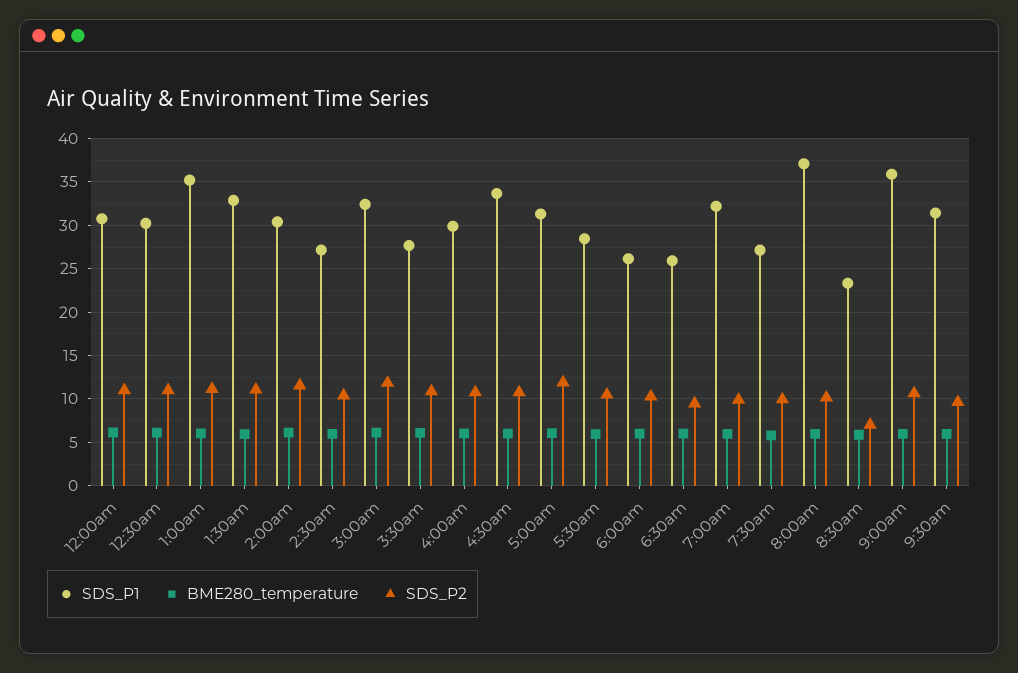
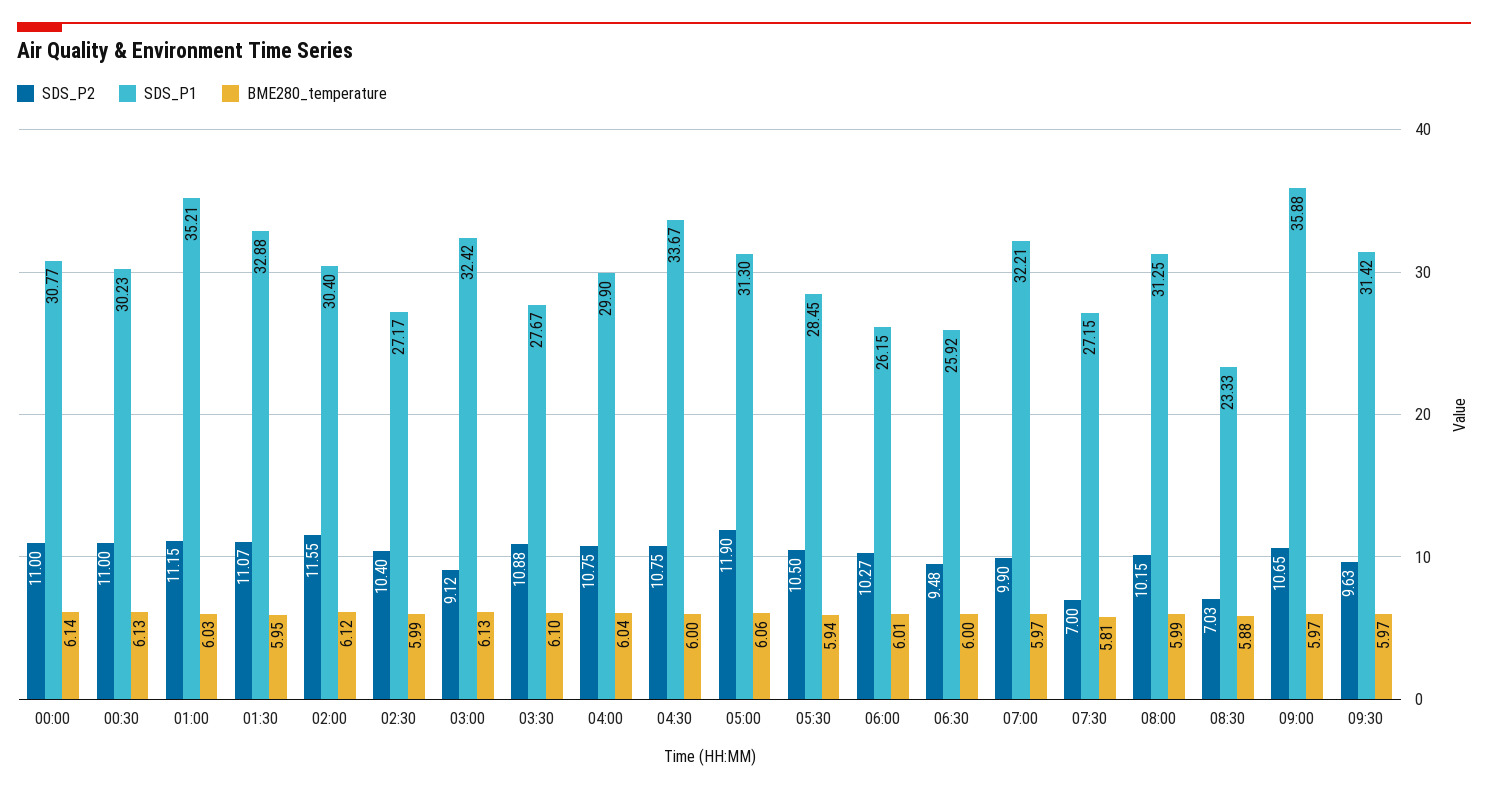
  {
    "SDS_P1": {
      "12:00am": 30.77,
      "12:30am": 30.23,
      "1:00am": 35.21,
      "1:30am": 32.88,
      "2:00am": 30.4,
      "2:30am": 27.17,
      "3:00am": 32.42,
      "3:30am": 27.67,
      "4:00am": 29.9,
      "4:30am": 33.67,
      "5:00am": 31.3,
      "5:30am": 28.45,
      "6:00am": 26.15,
      "6:30am": 25.92,
      "7:00am": 32.21,
      "7:30am": 27.15,
-     "8:00am": 37,
+     "8:00am": 31.25,
      "8:30am": 23.33,
      "9:00am": 35.88,
      "9:30am": 31.42
    },
    "BME280_temperature": {
      "12:00am": 6.14,
      "12:30am": 6.13,
      "1:00am": 6.03,
      "1:30am": 5.95,
      "2:00am": 6.12,
      "2:30am": 5.99,
      "3:00am": 6.13,
      "3:30am": 6.1,
      "4:00am": 6.04,
      "4:30am": 6,
      "5:00am": 6.06,
      "5:30am": 5.94,
      "6:00am": 6.01,
      "6:30am": 6,
      "7:00am": 5.97,
      "7:30am": 5.81,
      "8:00am": 5.99,
      "8:30am": 5.88,
      "9:00am": 5.97,
      "9:30am": 5.97
    },
    "SDS_P2": {
      "12:00am": 11,
      "12:30am": 11,
      "1:00am": 11.15,
      "1:30am": 11.07,
      "2:00am": 11.55,
      "2:30am": 10.4,
-     "3:00am": 12,
+     "3:00am": 9.12,
      "3:30am": 10.88,
      "4:00am": 10.75,
      "4:30am": 10.75,
      "5:00am": 11.9,
      "5:30am": 10.5,
      "6:00am": 10.27,
      "6:30am": 9.48,
      "7:00am": 9.9,
-     "7:30am": 10,
+     "7:30am": 7,
      "8:00am": 10.15,
      "8:30am": 7.03,
      "9:00am": 10.65,
      "9:30am": 9.63
    }
  }

